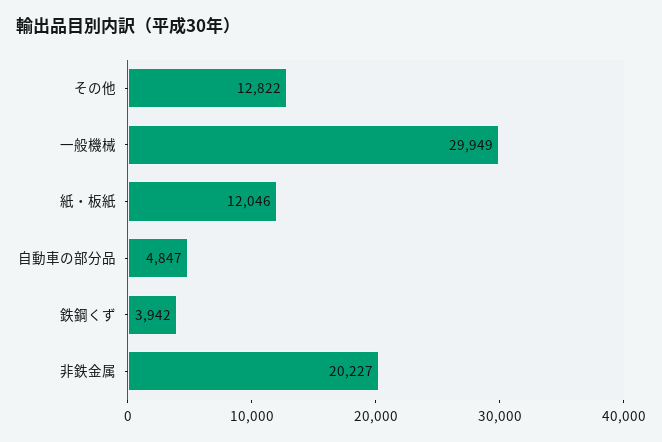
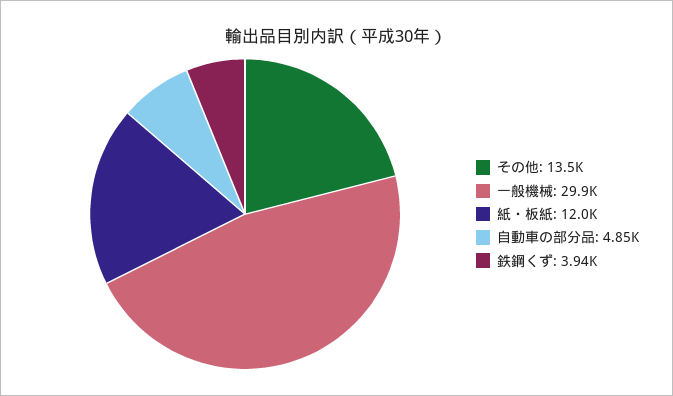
  {
-   "その他": 12822,
+   "その他": 13500,
    "一般機械": 29949,
    "紙・板紙": 12046,
    "自動車の部分品": 4847,
-   "鉄鋼くず": 3942,
+   "鉄鋼くず": 3942
-   "非鉄金属": 20227
  }

